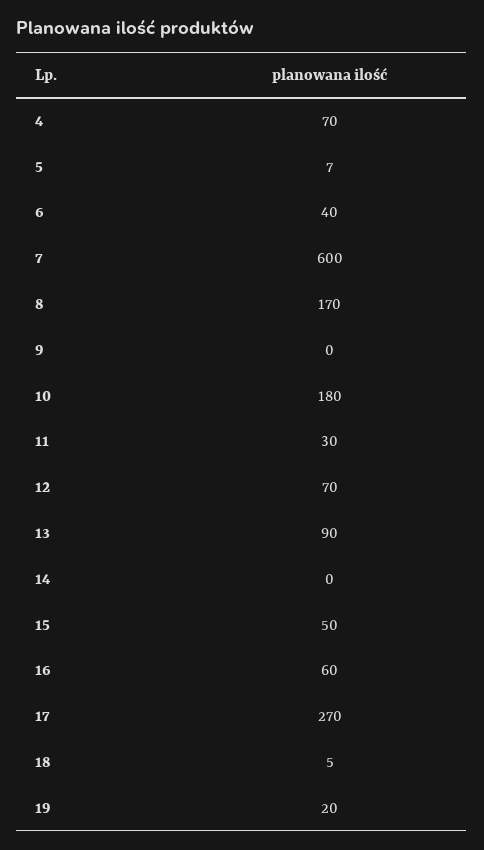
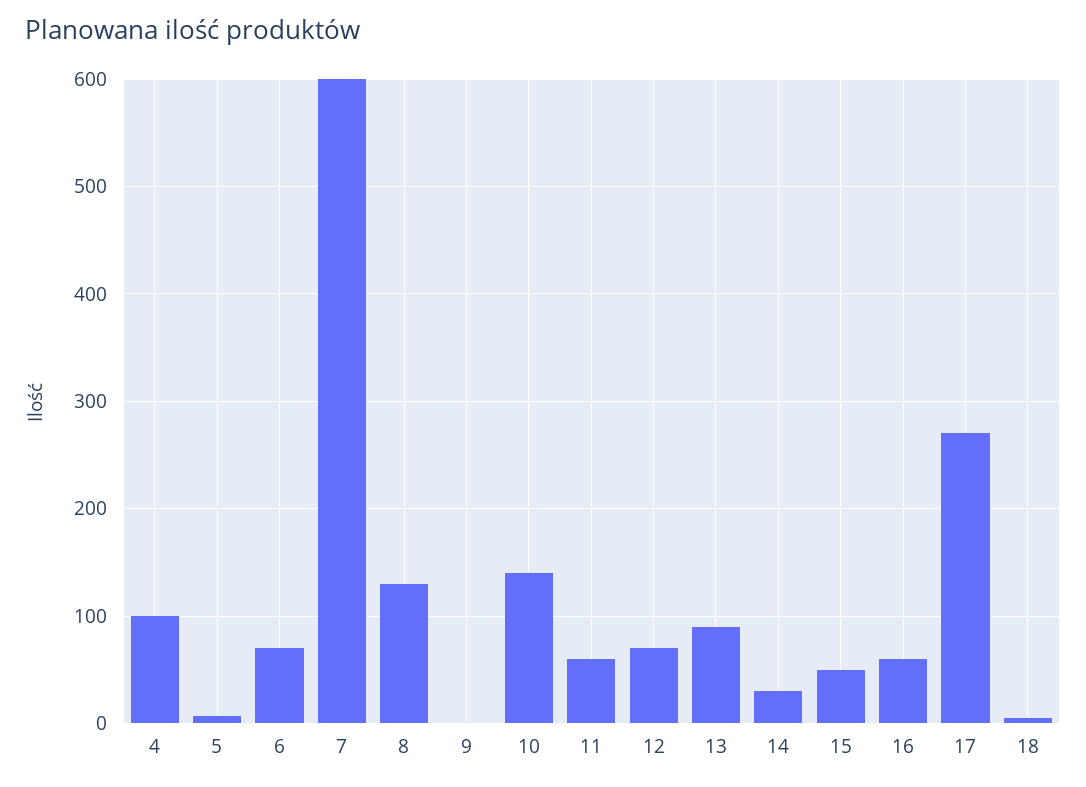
  {
-   "4": 70,
+   "4": 100,
    "5": 7,
-   "6": 40,
+   "6": 70,
    "7": 600,
-   "8": 170,
+   "8": 130,
    "9": 0,
-   "10": 180,
+   "10": 140,
-   "11": 30,
+   "11": 60,
    "12": 70,
    "13": 90,
-   "14": 0,
+   "14": 30,
    "15": 50,
    "16": 60,
    "17": 270,
-   "18": 5,
+   "18": 5
-   "19": 20
  }

